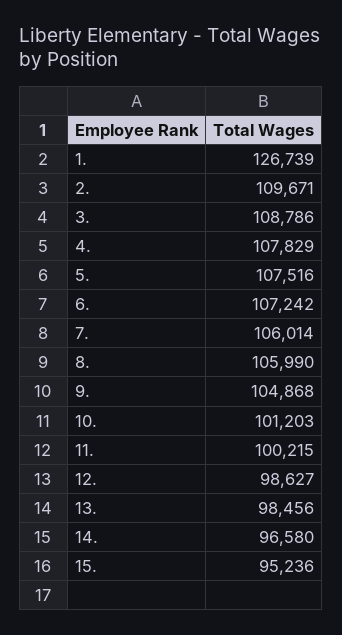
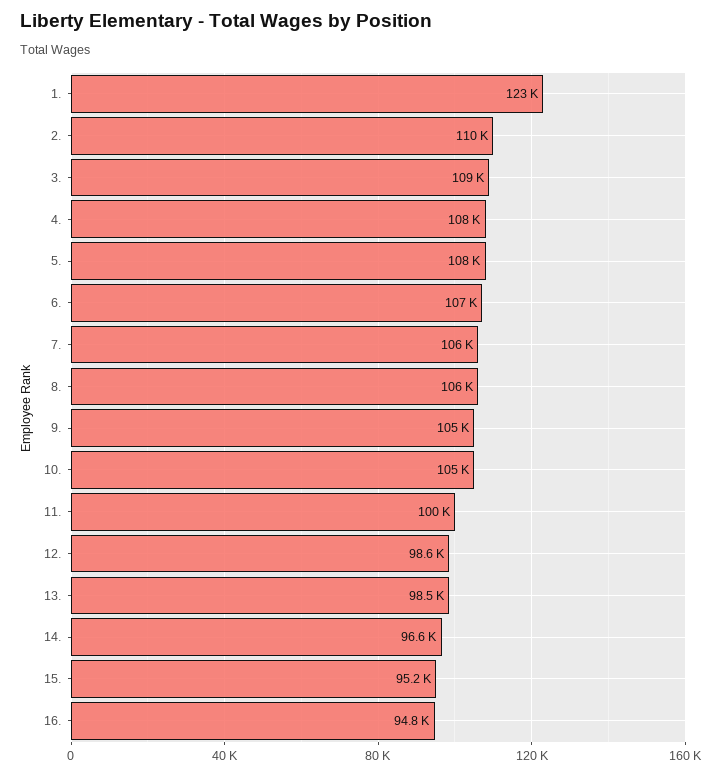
  {
-   "1.": 126739,
+   "1.": 123000,
    "2.": 109671,
    "3.": 108786,
    "4.": 107829,
    "5.": 107516,
    "6.": 107242,
    "7.": 106014,
    "8.": 105990,
    "9.": 104868,
-   "10.": 101203,
+   "10.": 105000,
    "11.": 100215,
    "12.": 98627,
    "13.": 98456,
    "14.": 96580,
-   "15.": 95236
+   "15.": 95236,
+   "16.": 94800
  }

